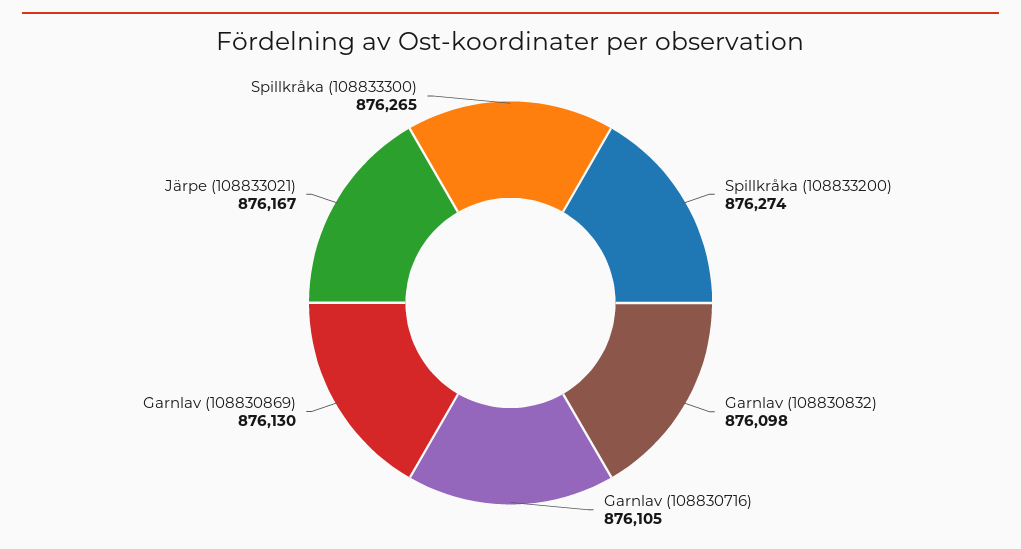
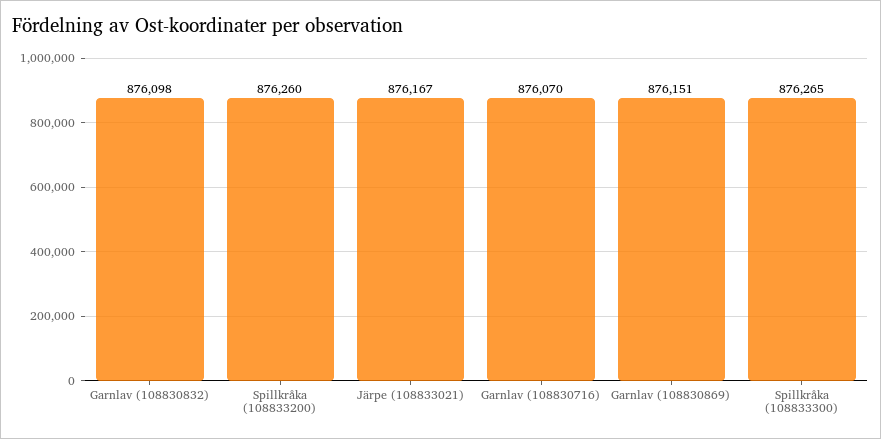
  {
-   "Spillkråka (108833200)": 876274,
+   "Spillkråka (108833200)": 876260,
    "Garnlav (108830832)": 876098,
-   "Garnlav (108830716)": 876105,
+   "Garnlav (108830716)": 876070,
-   "Garnlav (108830869)": 876130,
+   "Garnlav (108830869)": 876151,
    "Järpe (108833021)": 876167,
    "Spillkråka (108833300)": 876265
  }

